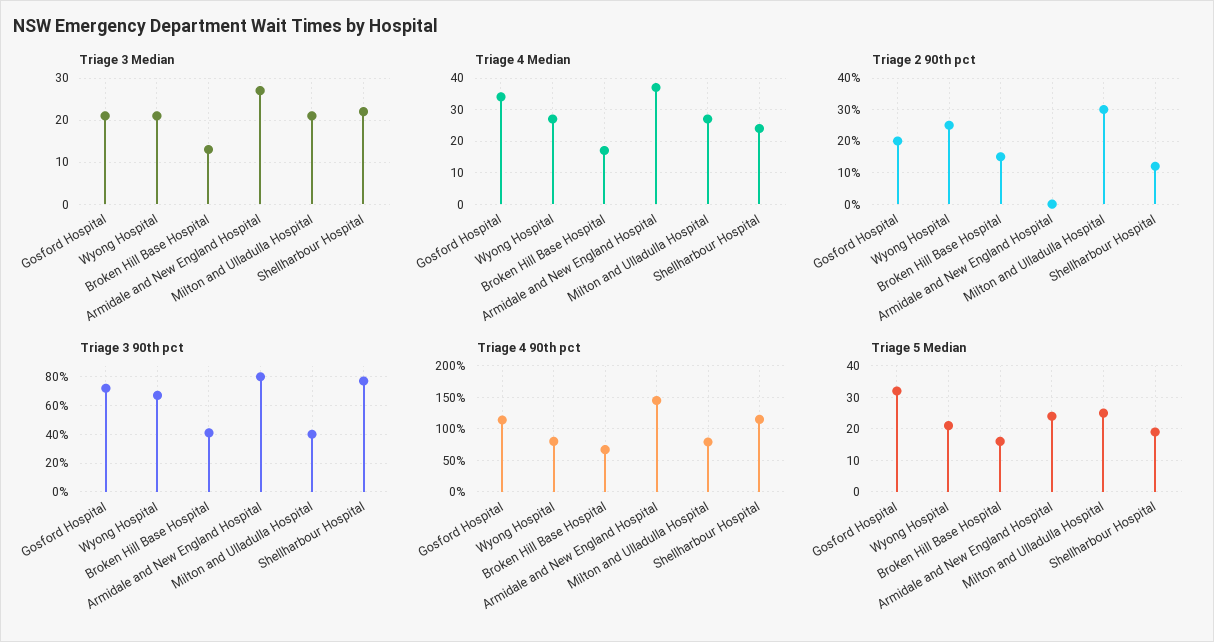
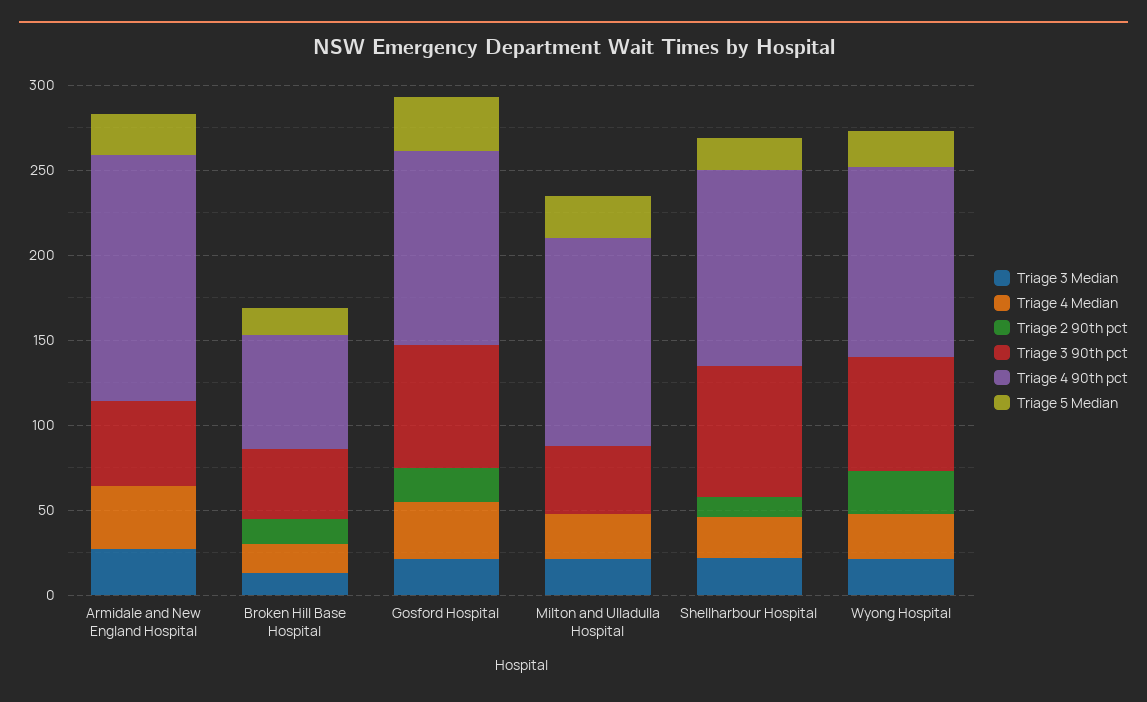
  {
    "Triage 3 Median": {
      "Gosford Hospital": 20,
      "Wyong Hospital": 20,
      "Broken Hill Base Hospital": 15,
      "Armidale and New England Hospital": 25,
      "Milton and Ulladulla Hospital": 20,
      "Shellharbour Hospital": 20
    },
    "Triage 4 Median": {
      "Gosford Hospital": 35,
      "Wyong Hospital": 25,
      "Broken Hill Base Hospital": 15,
      "Armidale and New England Hospital": 35,
      "Milton and Ulladulla Hospital": 25,
      "Shellharbour Hospital": 25
    },
    "Triage 2 90th pct": {
      "Gosford Hospital": 20,
      "Wyong Hospital": 25,
      "Broken Hill Base Hospital": 15,
      "Armidale and New England Hospital": 0,
-     "Milton and Ulladulla Hospital": 30,
+     "Milton and Ulladulla Hospital": 0,
      "Shellharbour Hospital": 10
    },
    "Triage 3 90th pct": {
      "Gosford Hospital": 70,
      "Wyong Hospital": 65,
      "Broken Hill Base Hospital": 40,
-     "Armidale and New England Hospital": 80,
+     "Armidale and New England Hospital": 50,
      "Milton and Ulladulla Hospital": 40,
      "Shellharbour Hospital": 75
    },
    "Triage 4 90th pct": {
      "Gosford Hospital": 110,
-     "Wyong Hospital": 80,
+     "Wyong Hospital": 110,
      "Broken Hill Base Hospital": 70,
      "Armidale and New England Hospital": 150,
-     "Milton and Ulladulla Hospital": 80,
+     "Milton and Ulladulla Hospital": 120,
      "Shellharbour Hospital": 120
    },
    "Triage 5 Median": {
      "Gosford Hospital": 30,
      "Wyong Hospital": 20,
      "Broken Hill Base Hospital": 15,
      "Armidale and New England Hospital": 25,
      "Milton and Ulladulla Hospital": 25,
      "Shellharbour Hospital": 20
    }
  }

